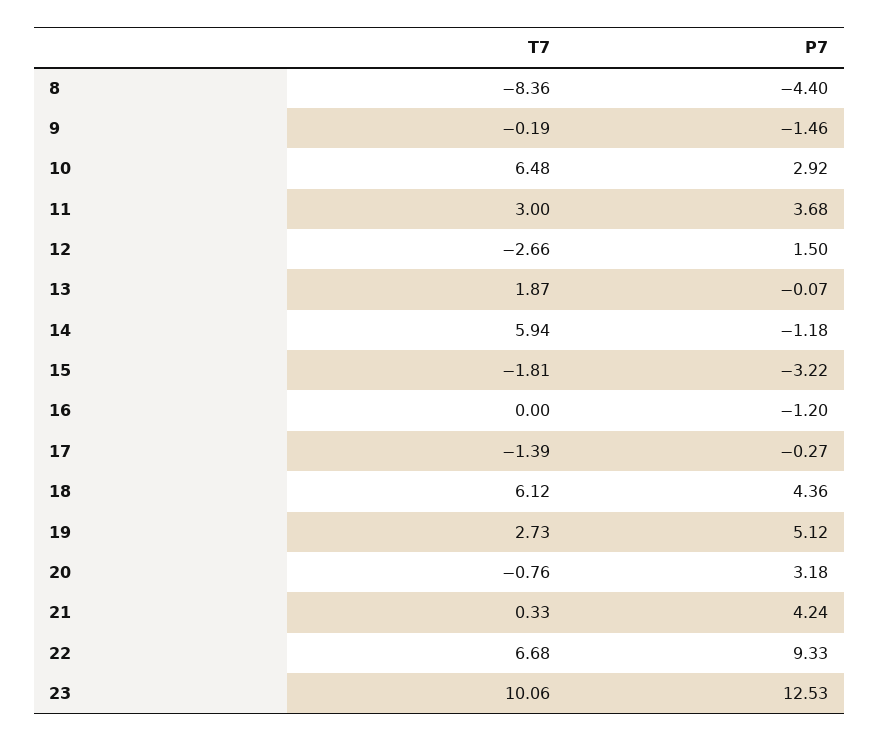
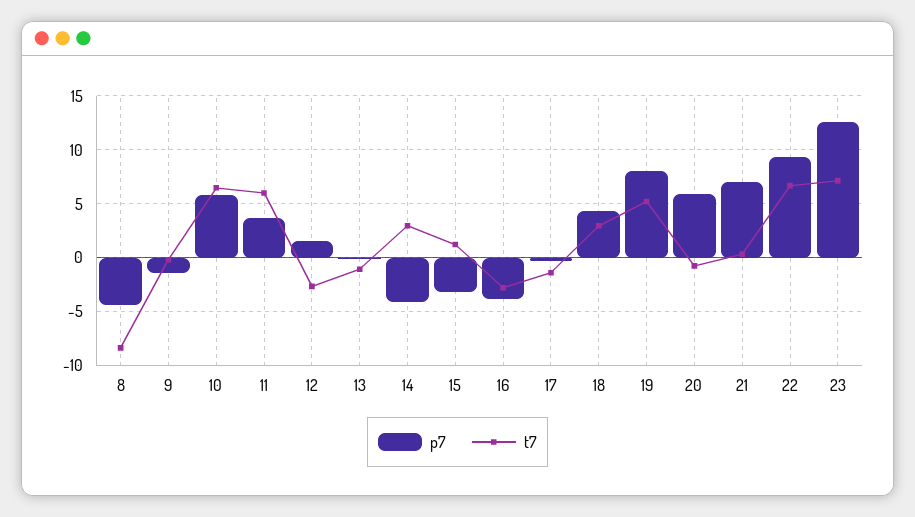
  {
    "T7": {
      "8": -8.36,
      "9": -0.19,
      "10": 6.48,
-     "11": 3,
+     "11": 6,
      "12": -2.66,
-     "13": 1.87,
+     "13": -1,
-     "14": 5.94,
+     "14": 3,
-     "15": -1.81,
+     "15": 1,
-     "16": 0,
+     "16": -3,
      "17": -1.39,
-     "18": 6.12,
+     "18": 3,
-     "19": 2.73,
+     "19": 5,
      "20": -0.76,
      "21": 0.33,
      "22": 6.68,
-     "23": 10.06
+     "23": 7
    },
    "P7": {
      "8": -4.4,
      "9": -1.46,
-     "10": 2.92,
+     "10": 6,
      "11": 3.68,
      "12": 1.5,
      "13": -0.07,
-     "14": -1.18,
+     "14": -4,
      "15": -3.22,
-     "16": -1.2,
+     "16": -4,
      "17": -0.27,
      "18": 4.36,
-     "19": 5.12,
+     "19": 8,
-     "20": 3.18,
+     "20": 6,
-     "21": 4.24,
+     "21": 7,
      "22": 9.33,
      "23": 12.53
    }
  }

